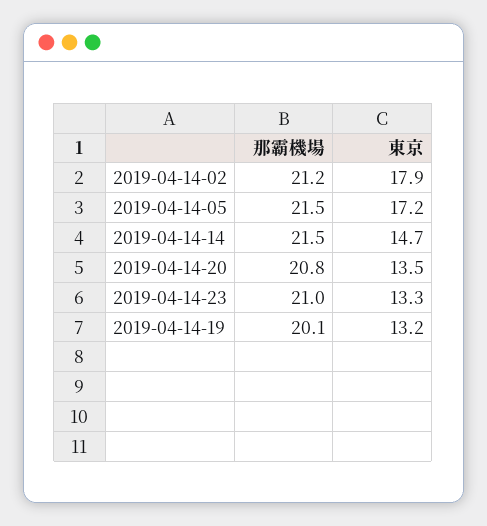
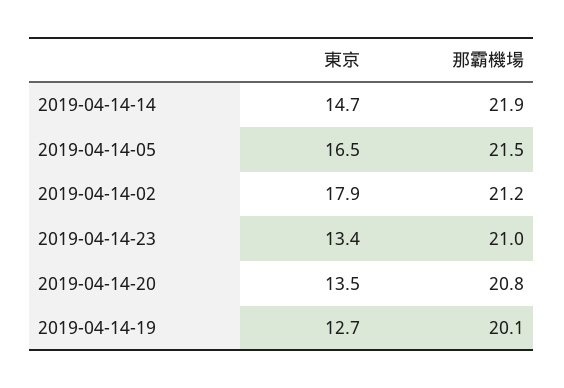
  {
    "那霸機場": {
      "2019-04-14-02": 21.2,
      "2019-04-14-05": 21.5,
-     "2019-04-14-14": 21.5,
+     "2019-04-14-14": 21.9,
      "2019-04-14-20": 20.8,
      "2019-04-14-23": 21,
      "2019-04-14-19": 20.1
    },
    "東京": {
      "2019-04-14-02": 17.9,
-     "2019-04-14-05": 17.2,
+     "2019-04-14-05": 16.5,
      "2019-04-14-14": 14.7,
      "2019-04-14-20": 13.5,
-     "2019-04-14-23": 13.3,
+     "2019-04-14-23": 13.4,
-     "2019-04-14-19": 13.2
+     "2019-04-14-19": 12.7
    }
  }

